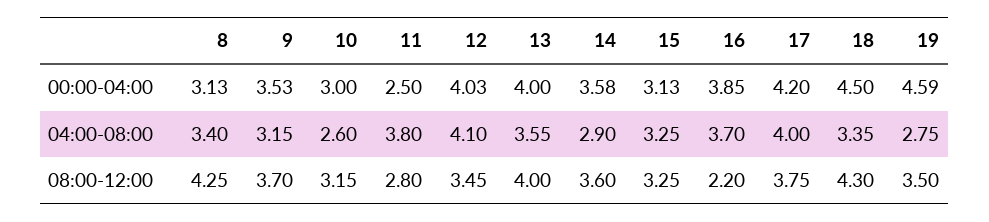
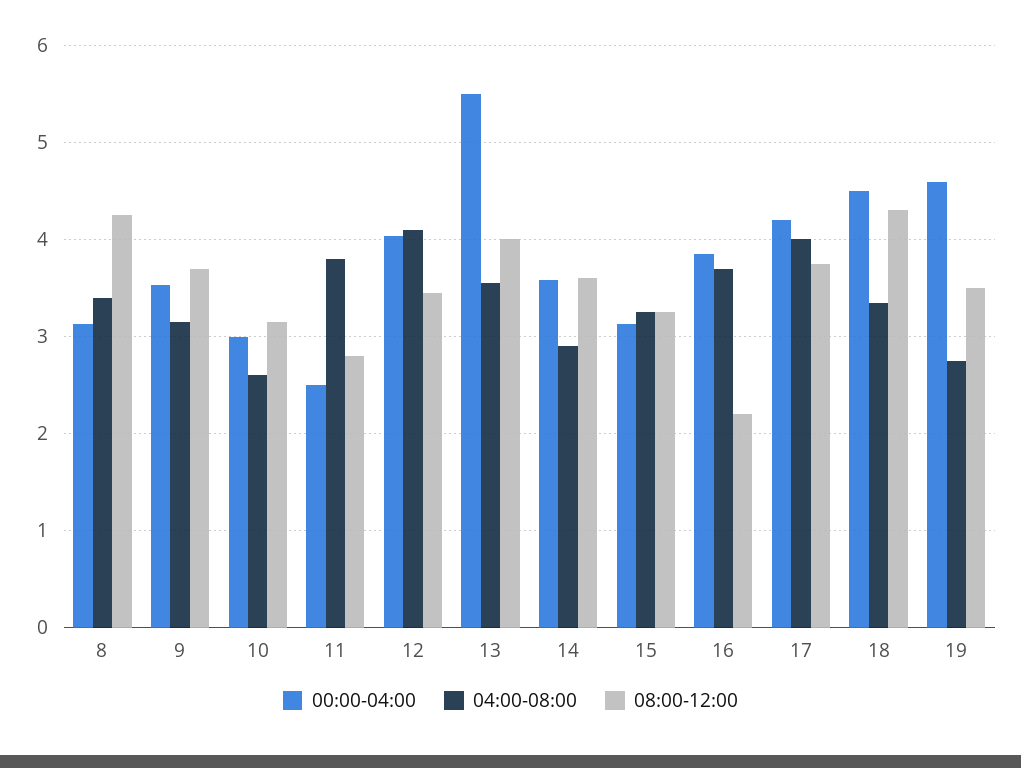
  {
    "00:00-04:00": {
      "8": 3.13,
      "9": 3.53,
      "10": 3,
      "11": 2.5,
      "12": 4.03,
-     "13": 4,
+     "13": 5.5,
      "14": 3.58,
      "15": 3.13,
      "16": 3.85,
      "17": 4.2,
      "18": 4.5,
      "19": 4.59
    },
    "04:00-08:00": {
      "8": 3.4,
      "9": 3.15,
      "10": 2.6,
      "11": 3.8,
      "12": 4.1,
      "13": 3.55,
      "14": 2.9,
      "15": 3.25,
      "16": 3.7,
      "17": 4,
      "18": 3.35,
      "19": 2.75
    },
    "08:00-12:00": {
      "8": 4.25,
      "9": 3.7,
      "10": 3.15,
      "11": 2.8,
      "12": 3.45,
      "13": 4,
      "14": 3.6,
      "15": 3.25,
      "16": 2.2,
      "17": 3.75,
      "18": 4.3,
      "19": 3.5
    }
  }

